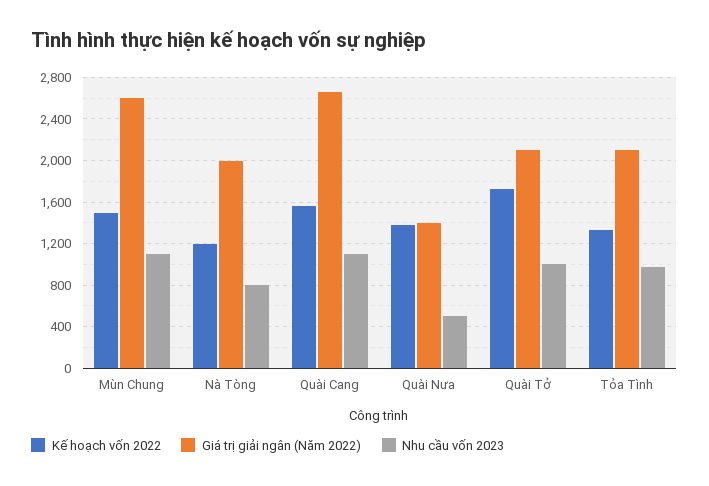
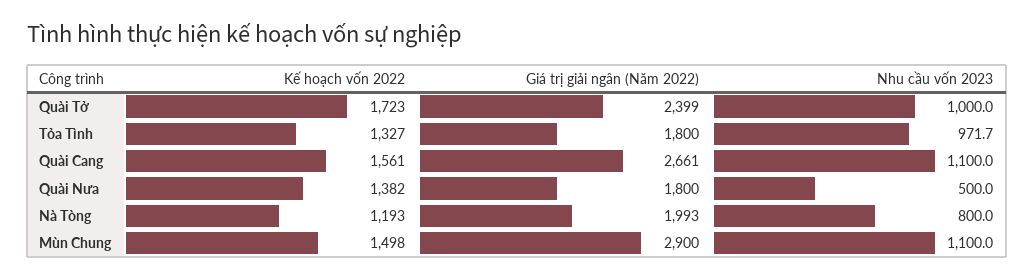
  {
    "Kế hoạch vốn 2022": {
      "Mùn Chung": 1498,
      "Nà Tòng": 1193,
      "Quài Cang": 1561,
      "Quài Nưa": 1382,
      "Quài Tở": 1723,
      "Tỏa Tình": 1327
    },
    "Giá trị giải ngân (Năm 2022)": {
-     "Mùn Chung": 2600,
+     "Mùn Chung": 2900,
      "Nà Tòng": 1993,
      "Quài Cang": 2661,
-     "Quài Nưa": 1400,
+     "Quài Nưa": 1800,
-     "Quài Tở": 2100,
+     "Quài Tở": 2399,
-     "Tỏa Tình": 2100
+     "Tỏa Tình": 1800
    },
    "Nhu cầu vốn 2023": {
      "Mùn Chung": 1100,
      "Nà Tòng": 800,
      "Quài Cang": 1100,
      "Quài Nưa": 500,
      "Quài Tở": 1000,
      "Tỏa Tình": 971.7
    }
  }

